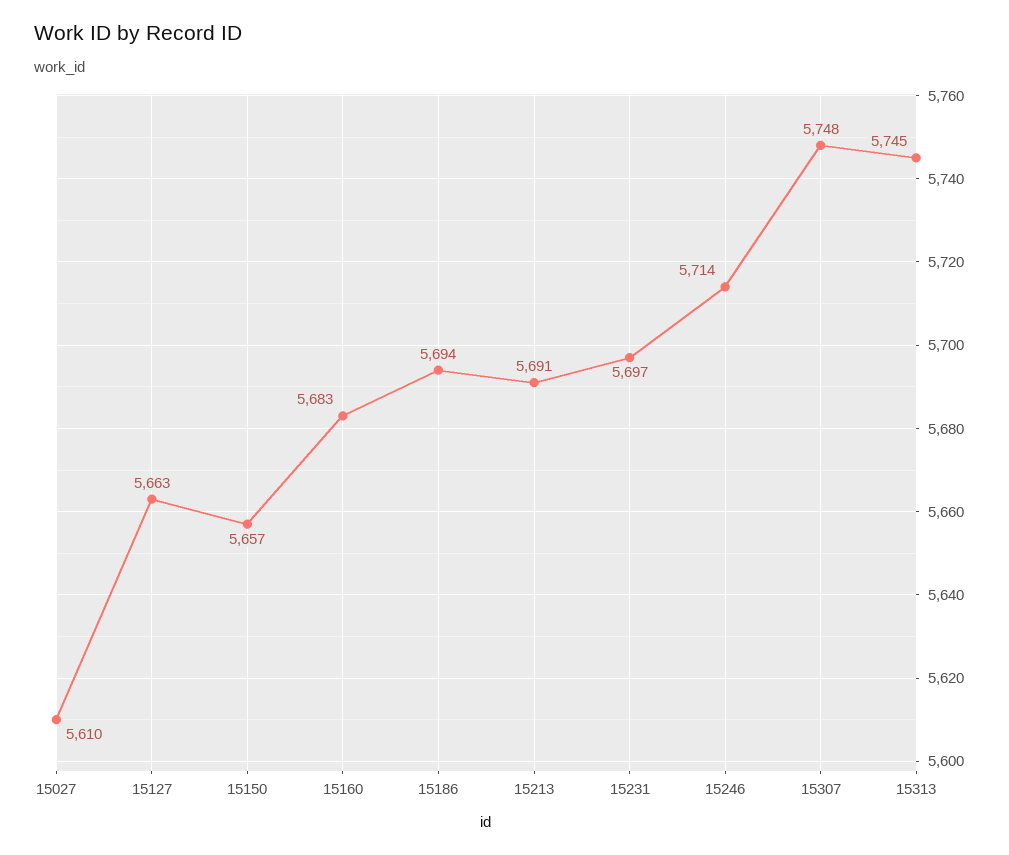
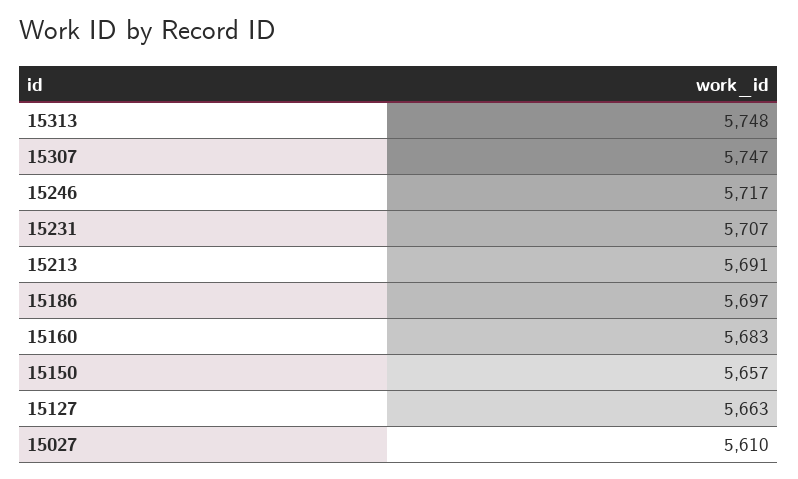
  {
    "15027": 5610,
    "15127": 5663,
    "15150": 5657,
    "15160": 5683,
-   "15186": 5694,
+   "15186": 5697,
    "15213": 5691,
-   "15231": 5697,
+   "15231": 5707,
-   "15246": 5714,
+   "15246": 5717,
-   "15307": 5748,
+   "15307": 5747,
-   "15313": 5745
+   "15313": 5748
  }

